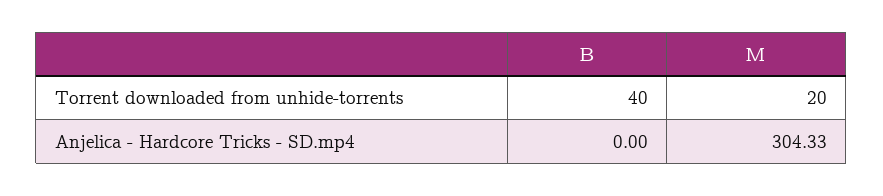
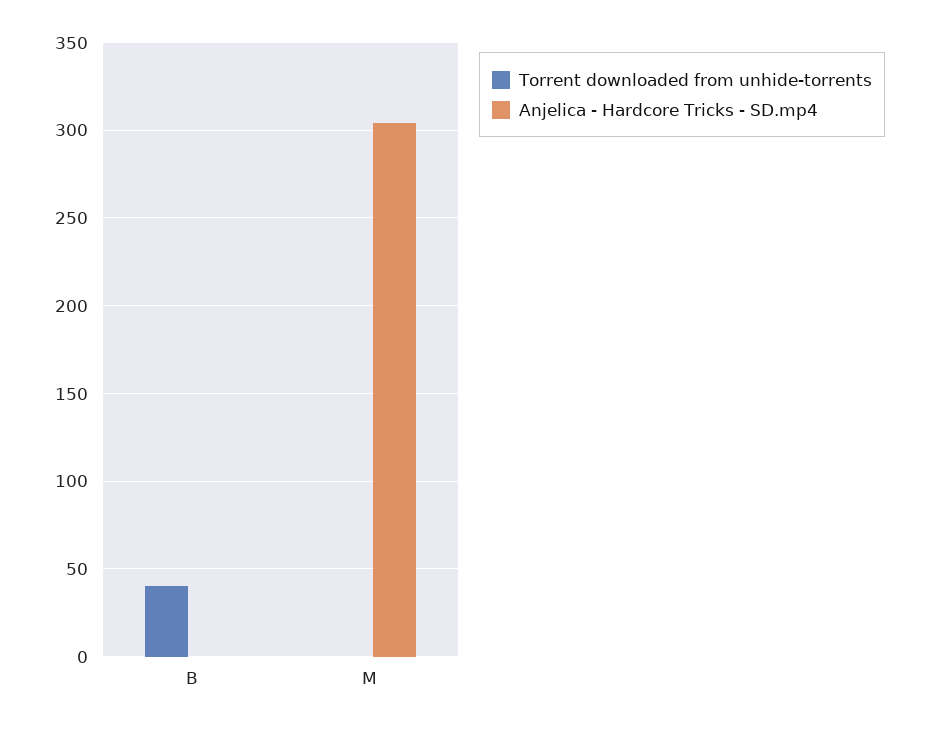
  {
    "Torrent downloaded from unhide-torrents": {
      "B": 40,
-     "M": 20
+     "M": 0
    },
    "Anjelica - Hardcore Tricks - SD.mp4": {
      "B": 0,
      "M": 304.33
    }
  }

